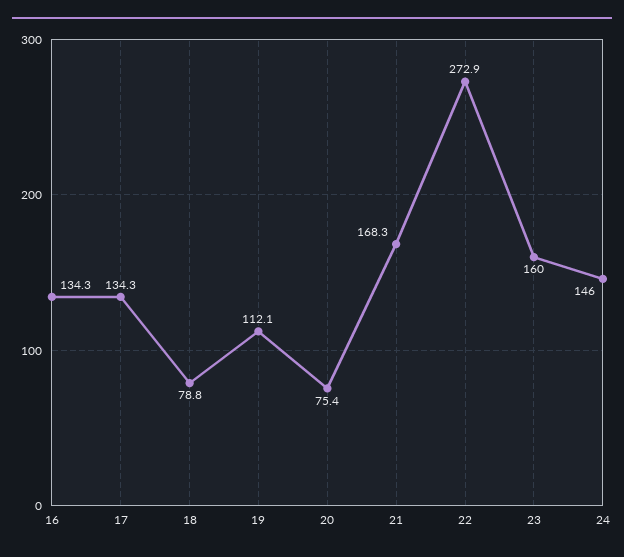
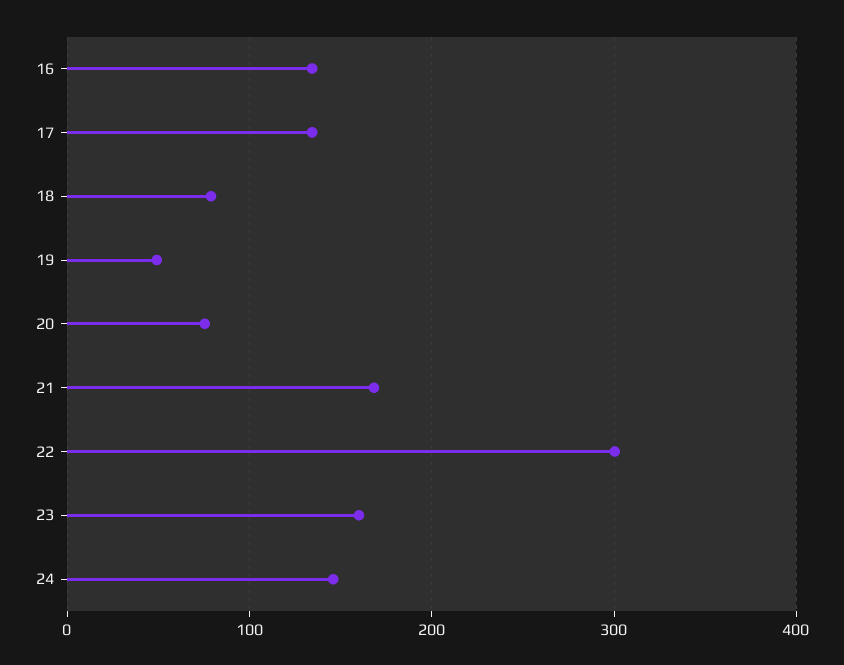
  {
    "16": 134.3,
    "17": 134.3,
    "18": 78.8,
-   "19": 112.1,
+   "19": 50,
    "20": 75.4,
    "21": 168.3,
-   "22": 272.9,
+   "22": 300,
    "23": 160,
    "24": 146
  }

